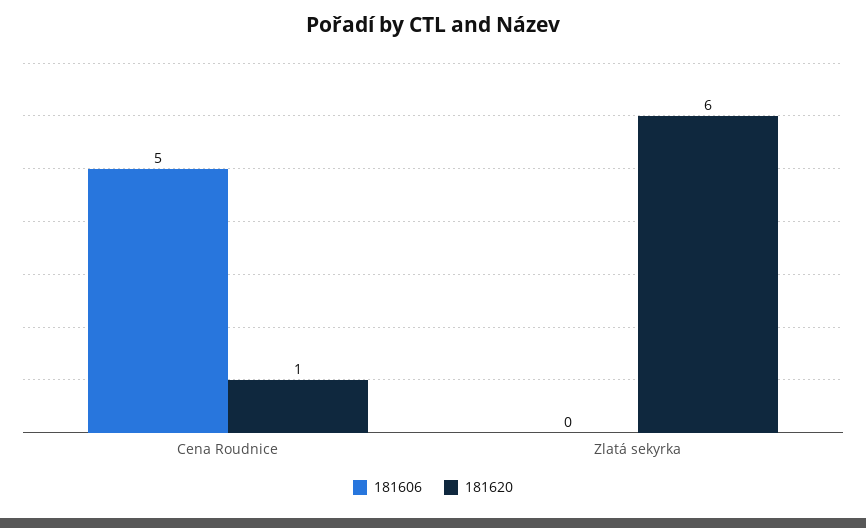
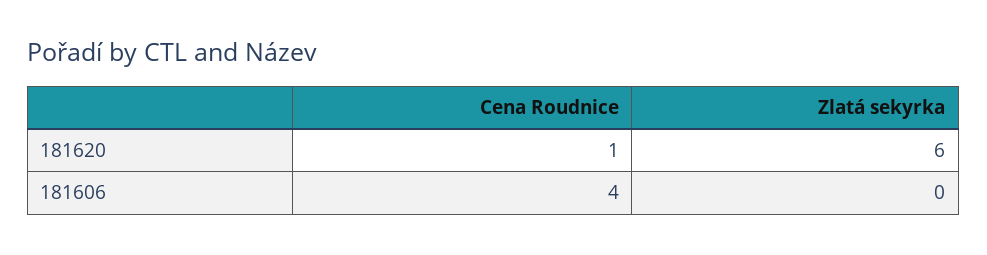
  {
    "181606": {
-     "Cena Roudnice": 5,
+     "Cena Roudnice": 4,
      "Zlatá sekyrka": 0
    },
    "181620": {
      "Cena Roudnice": 1,
      "Zlatá sekyrka": 6
    }
  }

